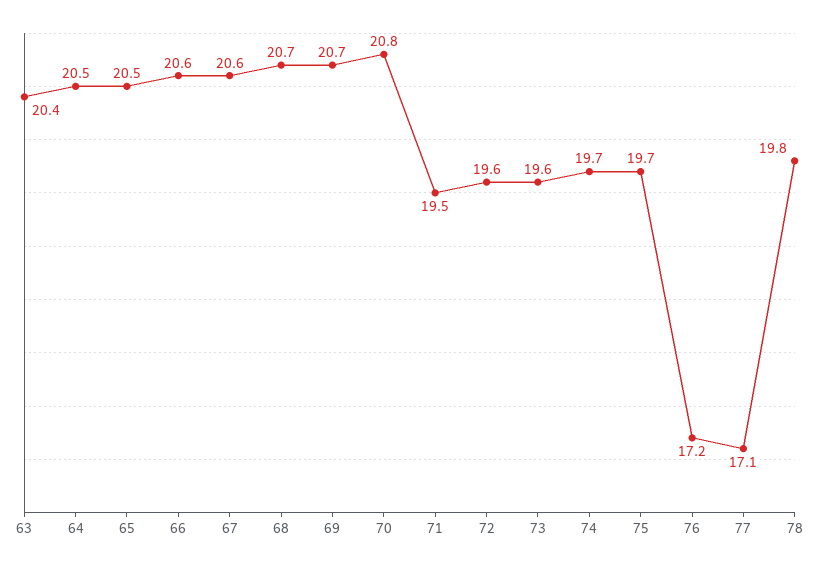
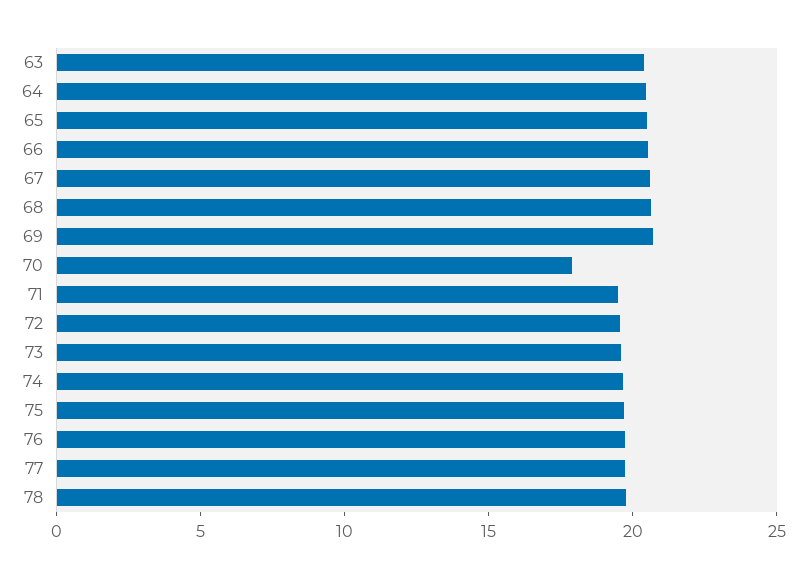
  {
    "63": 20.4,
    "64": 20.5,
    "65": 20.5,
    "66": 20.6,
    "67": 20.6,
    "68": 20.7,
    "69": 20.7,
-   "70": 20.8,
+   "70": 18,
    "71": 19.5,
    "72": 19.6,
    "73": 19.6,
    "74": 19.7,
    "75": 19.7,
-   "76": 17.2,
+   "76": 20,
-   "77": 17.1,
+   "77": 20,
    "78": 19.8
  }

